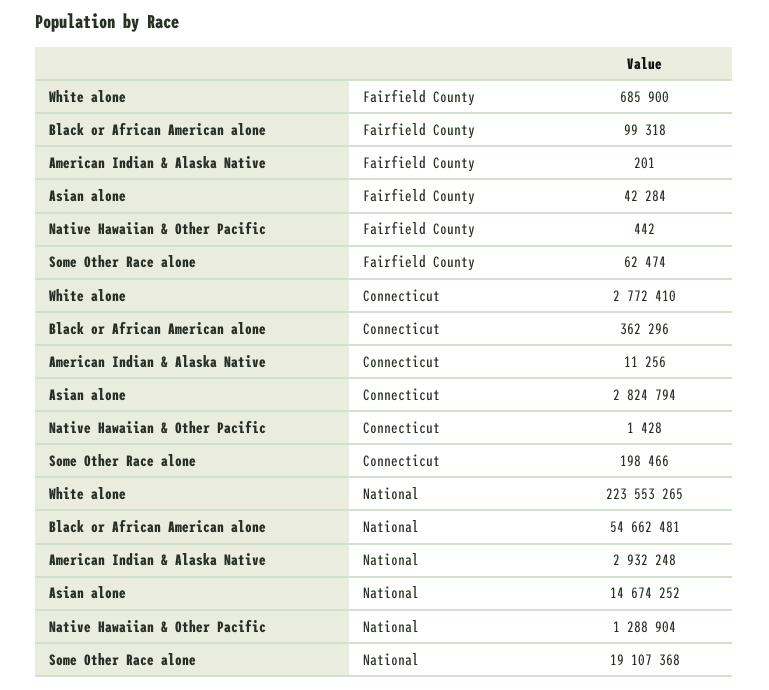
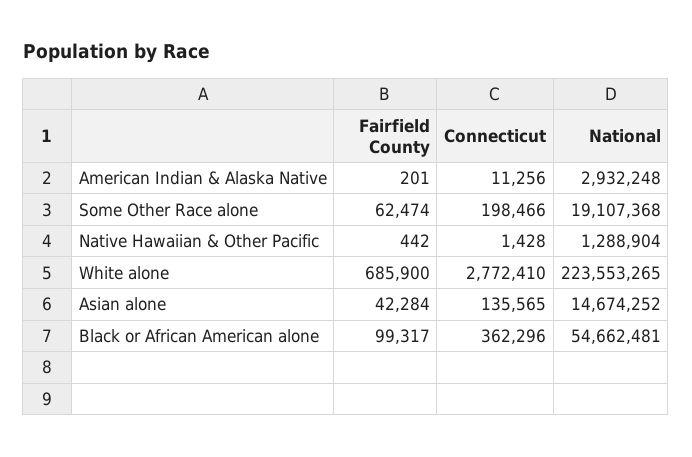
  {
    "White alone": {
      "Fairfield County": 685900,
      "Connecticut": 2772410,
      "National": 223553265
    },
    "Black or African American alone": {
-     "Fairfield County": 99318,
+     "Fairfield County": 99317,
      "Connecticut": 362296,
      "National": 54662481
    },
    "American Indian & Alaska Native": {
      "Fairfield County": 201,
      "Connecticut": 11256,
      "National": 2932248
    },
    "Asian alone": {
      "Fairfield County": 42284,
-     "Connecticut": 2824794,
+     "Connecticut": 135565,
      "National": 14674252
    },
    "Native Hawaiian & Other Pacific": {
      "Fairfield County": 442,
      "Connecticut": 1428,
      "National": 1288904
    },
    "Some Other Race alone": {
      "Fairfield County": 62474,
      "Connecticut": 198466,
      "National": 19107368
    }
  }

